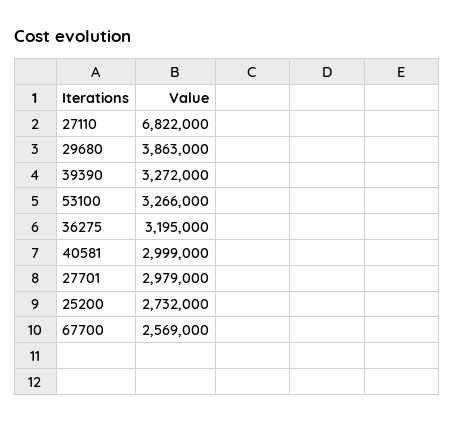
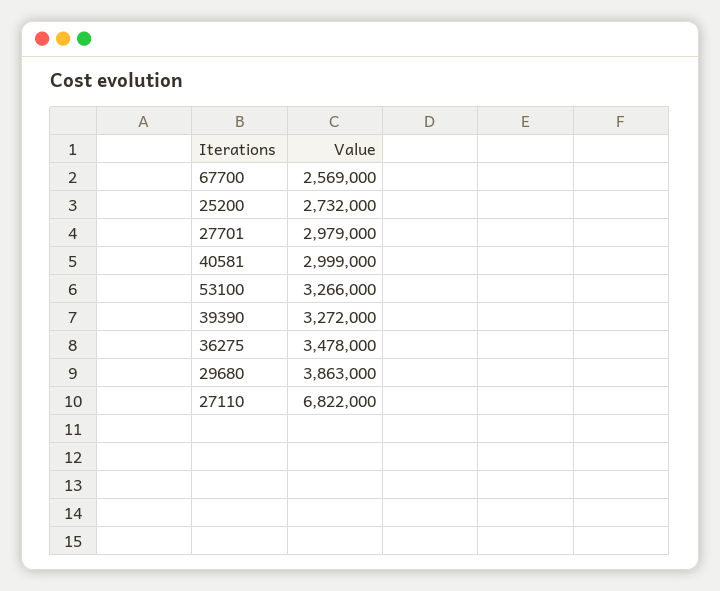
  {
    "27110": 6822000,
    "29680": 3863000,
    "39390": 3272000,
    "53100": 3266000,
-   "36275": 3195000,
+   "36275": 3478000,
    "40581": 2999000,
    "27701": 2979000,
    "25200": 2732000,
    "67700": 2569000
  }

